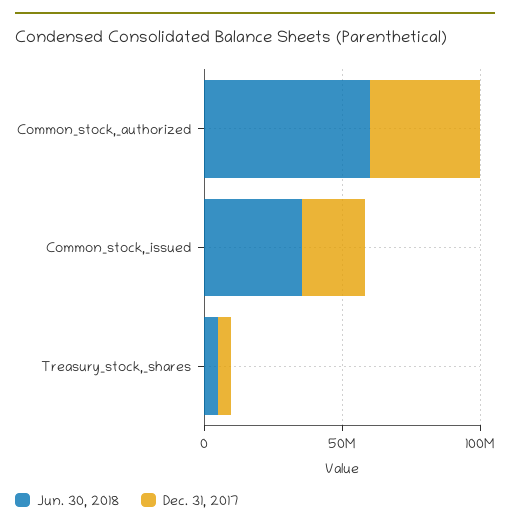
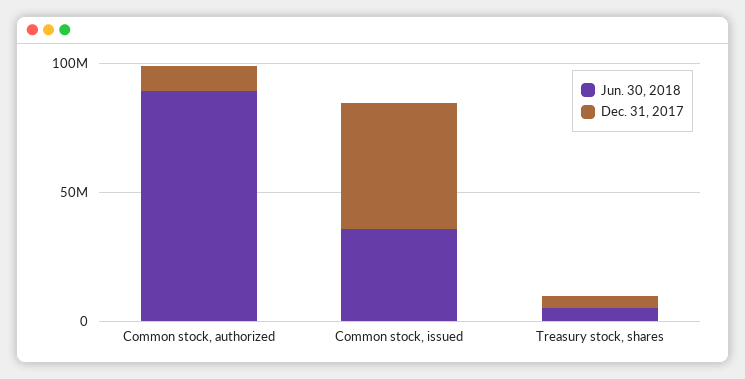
  {
    "Jun. 30, 2018": {
-     "Common_stock,_authorized": 60000000,
+     "Common_stock,_authorized": 90000000,
      "Common_stock,_issued": 40000000,
      "Treasury_stock,_shares": 0
    },
    "Dec. 31, 2017": {
-     "Common_stock,_authorized": 40000000,
+     "Common_stock,_authorized": 10000000,
-     "Common_stock,_issued": 20000000,
+     "Common_stock,_issued": 50000000,
      "Treasury_stock,_shares": 0
    }
  }

